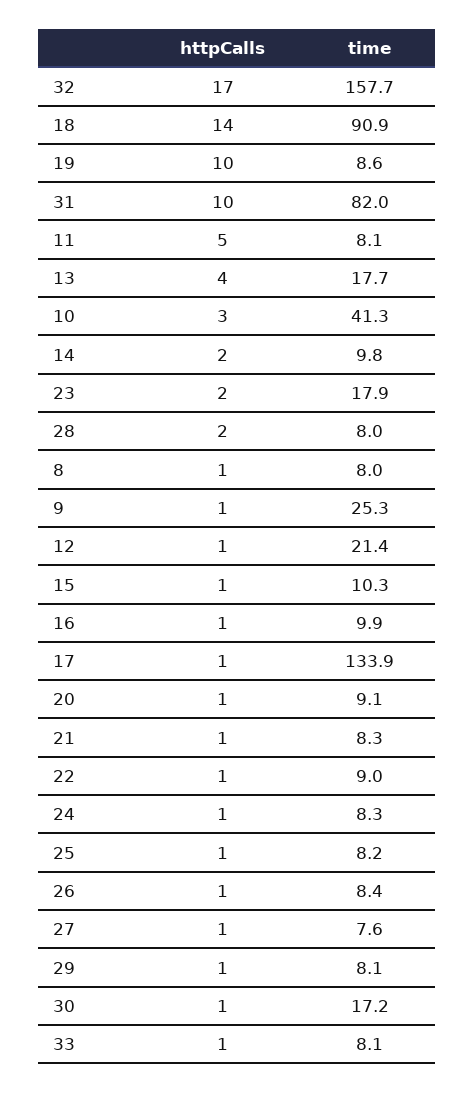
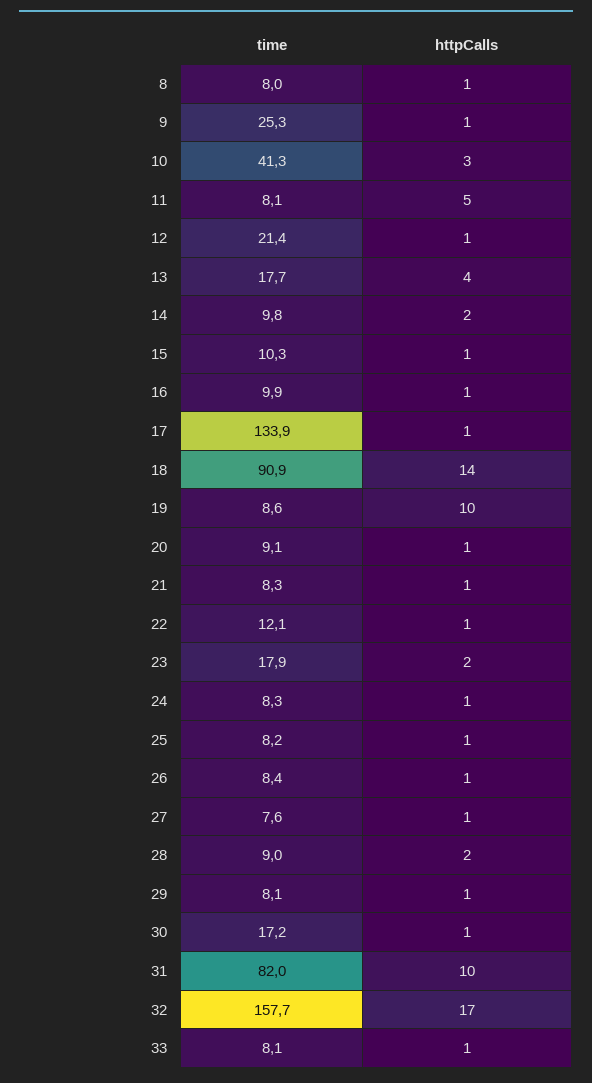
  {
    "httpCalls": {
      "32": 17,
      "18": 14,
      "19": 10,
      "31": 10,
      "11": 5,
      "13": 4,
      "10": 3,
      "14": 2,
      "23": 2,
      "28": 2,
      "8": 1,
      "9": 1,
      "12": 1,
      "15": 1,
      "16": 1,
      "17": 1,
      "20": 1,
      "21": 1,
      "22": 1,
      "24": 1,
      "25": 1,
      "26": 1,
      "27": 1,
      "29": 1,
      "30": 1,
      "33": 1
    },
    "time": {
      "32": 157.7,
      "18": 90.9,
      "19": 8.6,
      "31": 82,
      "11": 8.1,
      "13": 17.7,
      "10": 41.3,
      "14": 9.8,
      "23": 17.9,
-     "28": 8,
+     "28": 9,
      "8": 8,
      "9": 25.3,
      "12": 21.4,
      "15": 10.3,
      "16": 9.9,
      "17": 133.9,
      "20": 9.1,
      "21": 8.3,
-     "22": 9,
+     "22": 12.1,
      "24": 8.3,
      "25": 8.2,
      "26": 8.4,
      "27": 7.6,
      "29": 8.1,
      "30": 17.2,
      "33": 8.1
    }
  }

